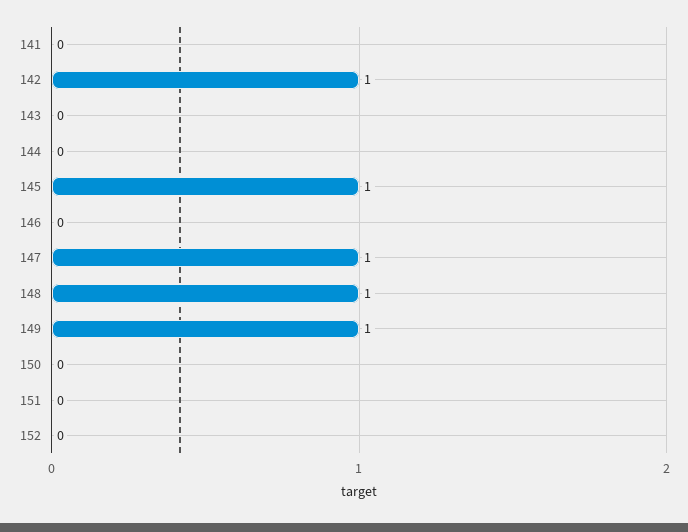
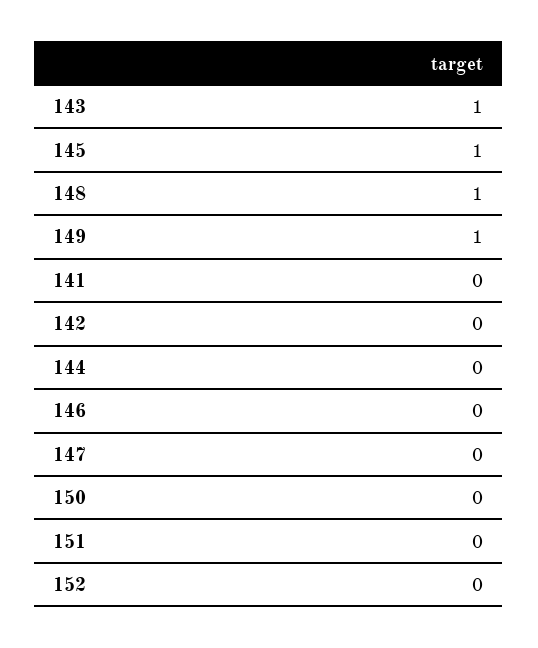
  {
    "141": 0,
-   "142": 1,
+   "142": 0,
-   "143": 0,
+   "143": 1,
    "144": 0,
    "145": 1,
    "146": 0,
-   "147": 1,
+   "147": 0,
    "148": 1,
    "149": 1,
    "150": 0,
    "151": 0,
    "152": 0
  }

